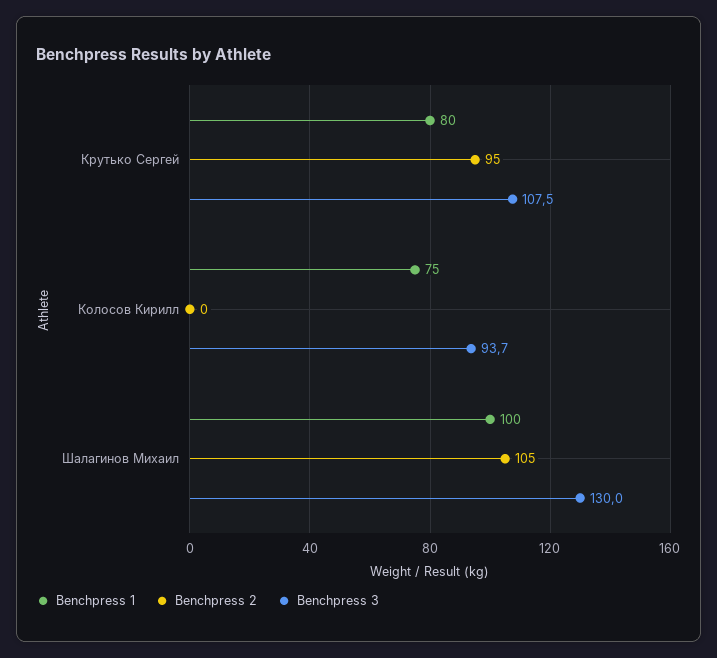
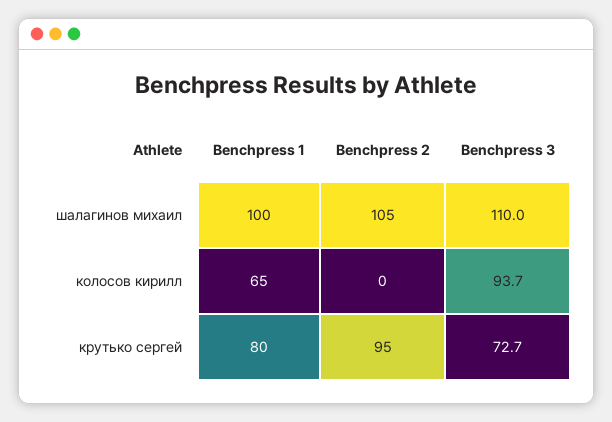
  {
    "Benchpress 1": {
      "Крутько Сергей": 80,
-     "Колосов Кирилл": 75,
+     "Колосов Кирилл": 65,
      "Шалагинов Михаил": 100
    },
    "Benchpress 2": {
      "Крутько Сергей": 95,
      "Колосов Кирилл": 0,
      "Шалагинов Михаил": 105
    },
    "Benchpress 3": {
-     "Крутько Сергей": 107.5,
+     "Крутько Сергей": 72.7,
      "Колосов Кирилл": 93.7,
-     "Шалагинов Михаил": 130
+     "Шалагинов Михаил": 110
    }
  }

